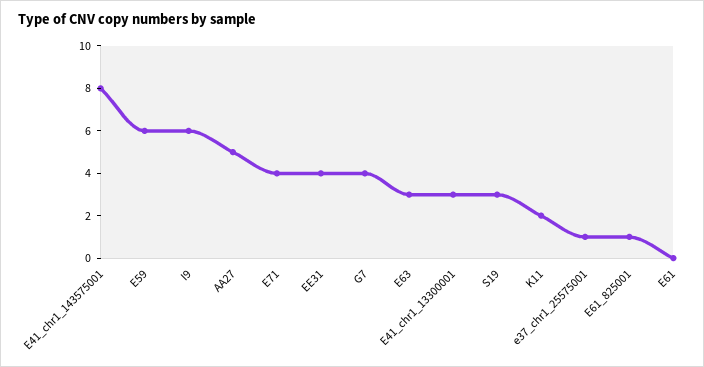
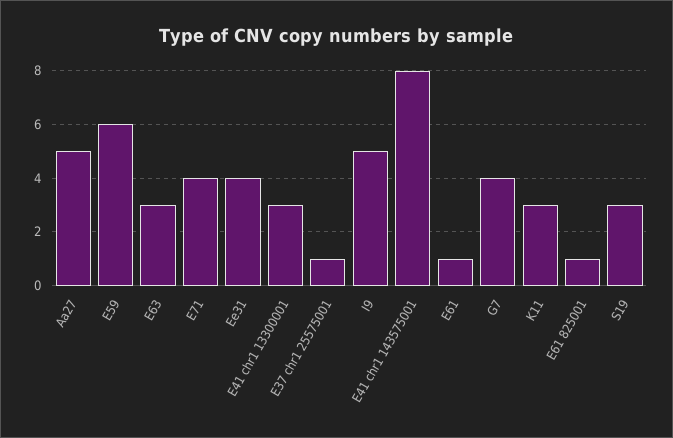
  {
    "E41_chr1_143575001": 8,
    "E59": 6,
-   "I9": 6,
+   "I9": 5,
    "AA27": 5,
    "E71": 4,
    "EE31": 4,
    "G7": 4,
    "E63": 3,
    "E41_chr1_13300001": 3,
    "S19": 3,
-   "K11": 2,
+   "K11": 3,
    "e37_chr1_25575001": 1,
    "E61_825001": 1,
-   "E61": 0
+   "E61": 1
  }

